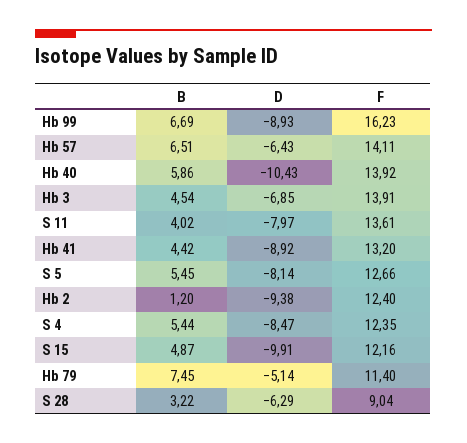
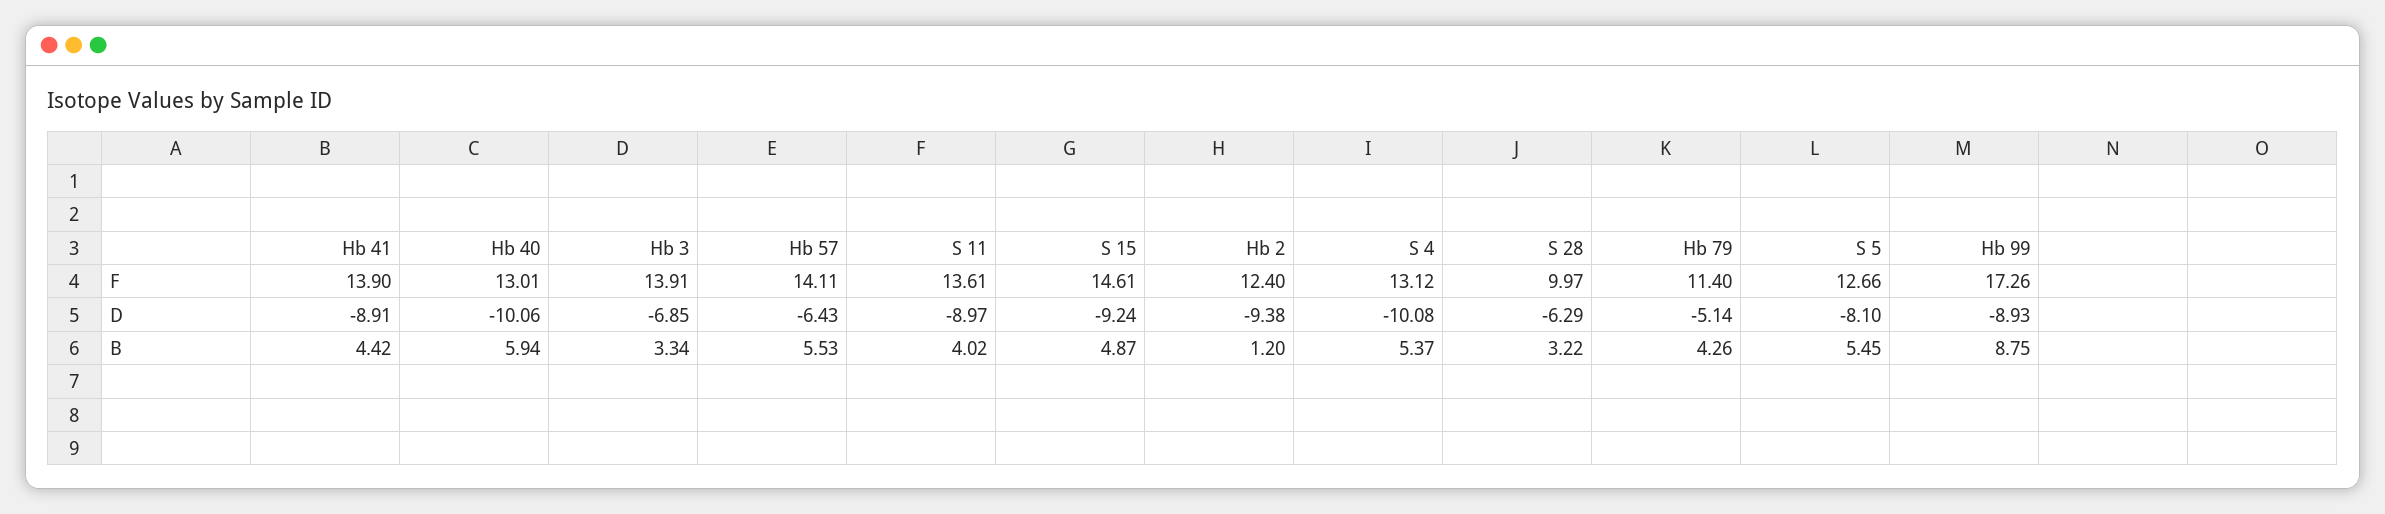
  {
    "B": {
-     "Hb 99": 6.69,
+     "Hb 99": 8.75,
-     "Hb 57": 6.51,
+     "Hb 57": 5.53,
-     "Hb 40": 5.86,
+     "Hb 40": 5.94,
-     "Hb 3": 4.54,
+     "Hb 3": 3.34,
      "S 11": 4.02,
      "Hb 41": 4.42,
      "S 5": 5.45,
      "Hb 2": 1.2,
-     "S 4": 5.44,
+     "S 4": 5.37,
      "S 15": 4.87,
-     "Hb 79": 7.45,
+     "Hb 79": 4.26,
      "S 28": 3.22
    },
    "D": {
      "Hb 99": -8.93,
      "Hb 57": -6.43,
-     "Hb 40": -10.43,
+     "Hb 40": -10.06,
      "Hb 3": -6.85,
-     "S 11": -7.97,
+     "S 11": -8.97,
-     "Hb 41": -8.92,
+     "Hb 41": -8.91,
-     "S 5": -8.14,
+     "S 5": -8.1,
      "Hb 2": -9.38,
-     "S 4": -8.47,
+     "S 4": -10.08,
-     "S 15": -9.91,
+     "S 15": -9.24,
      "Hb 79": -5.14,
      "S 28": -6.29
    },
    "F": {
-     "Hb 99": 16.23,
+     "Hb 99": 17.26,
      "Hb 57": 14.11,
-     "Hb 40": 13.92,
+     "Hb 40": 13.01,
      "Hb 3": 13.91,
      "S 11": 13.61,
-     "Hb 41": 13.2,
+     "Hb 41": 13.9,
      "S 5": 12.66,
      "Hb 2": 12.4,
-     "S 4": 12.35,
+     "S 4": 13.12,
-     "S 15": 12.16,
+     "S 15": 14.61,
      "Hb 79": 11.4,
-     "S 28": 9.04
+     "S 28": 9.97
    }
  }

